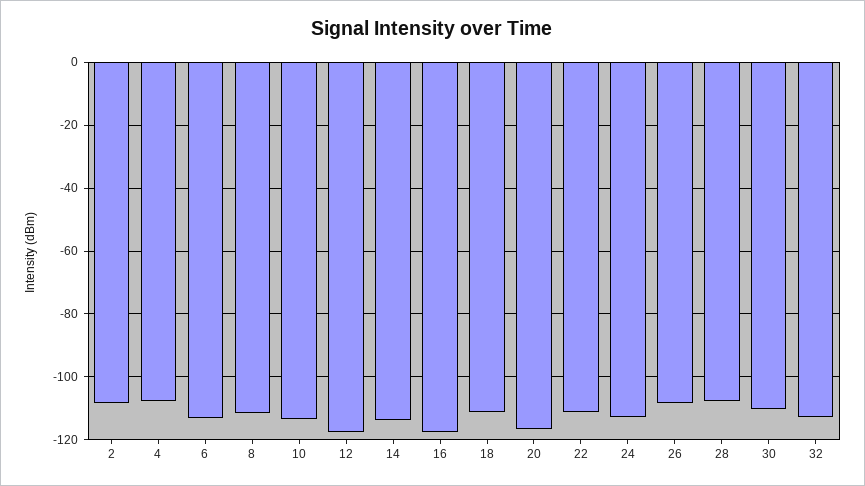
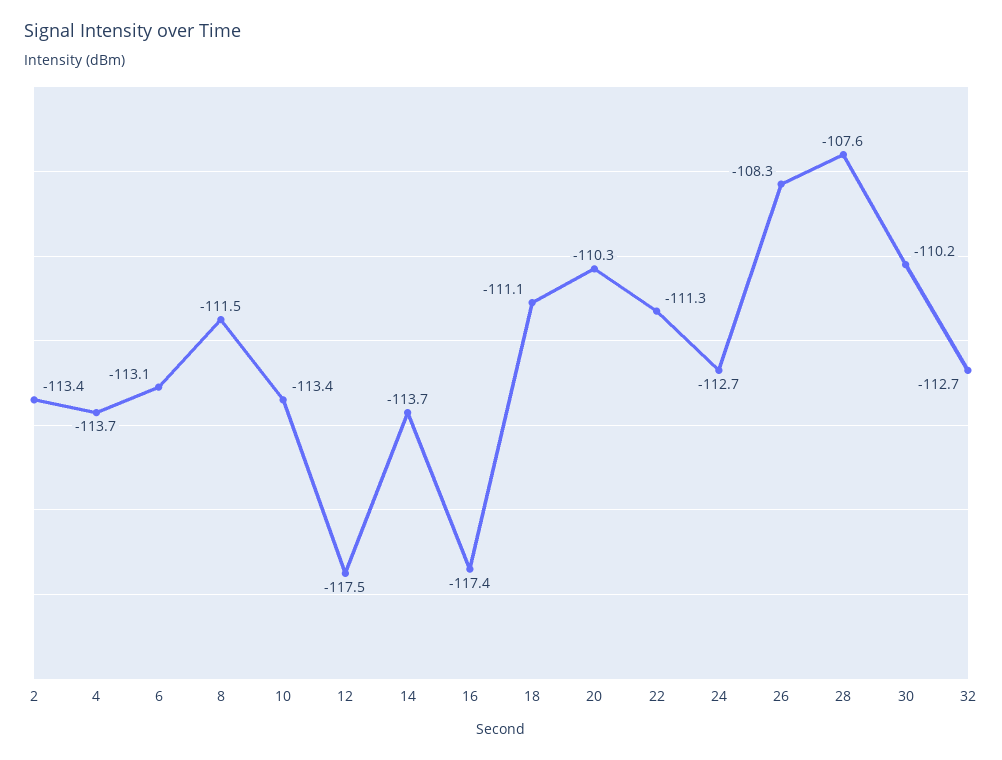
  {
-   "2": -108,
+   "2": -113.4,
-   "4": -108,
+   "4": -113.7,
    "6": -113.1,
    "8": -111.5,
    "10": -113.4,
    "12": -117.5,
    "14": -113.7,
    "16": -117.4,
    "18": -111.1,
-   "20": -116,
+   "20": -110.3,
    "22": -111.3,
    "24": -112.7,
    "26": -108.3,
    "28": -107.6,
    "30": -110.2,
    "32": -112.7
  }

